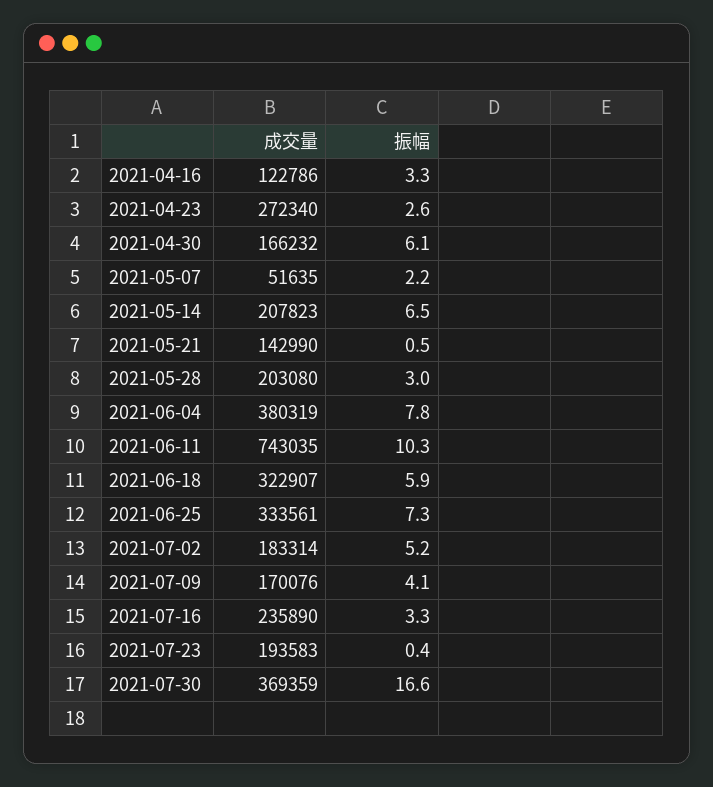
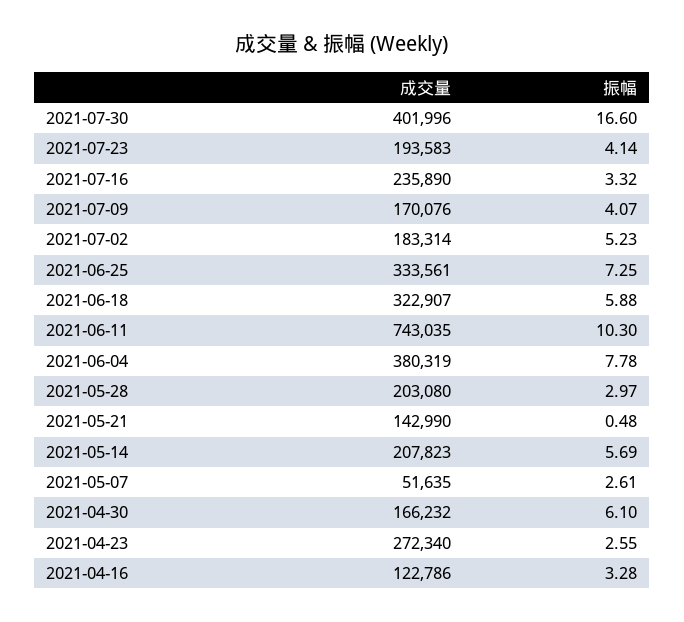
  {
    "成交量": {
      "2021-04-16": 122786,
      "2021-04-23": 272340,
      "2021-04-30": 166232,
      "2021-05-07": 51635,
      "2021-05-14": 207823,
      "2021-05-21": 142990,
      "2021-05-28": 203080,
      "2021-06-04": 380319,
      "2021-06-11": 743035,
      "2021-06-18": 322907,
      "2021-06-25": 333561,
      "2021-07-02": 183314,
      "2021-07-09": 170076,
      "2021-07-16": 235890,
      "2021-07-23": 193583,
-     "2021-07-30": 369359
+     "2021-07-30": 401996
    },
    "振幅": {
      "2021-04-16": 3.28,
      "2021-04-23": 2.55,
      "2021-04-30": 6.1,
-     "2021-05-07": 2.2,
+     "2021-05-07": 2.61,
-     "2021-05-14": 6.5,
+     "2021-05-14": 5.69,
      "2021-05-21": 0.48,
      "2021-05-28": 2.97,
      "2021-06-04": 7.78,
      "2021-06-11": 10.3,
      "2021-06-18": 5.88,
      "2021-06-25": 7.25,
      "2021-07-02": 5.23,
      "2021-07-09": 4.07,
      "2021-07-16": 3.32,
-     "2021-07-23": 0.4,
+     "2021-07-23": 4.14,
      "2021-07-30": 16.6
    }
  }

